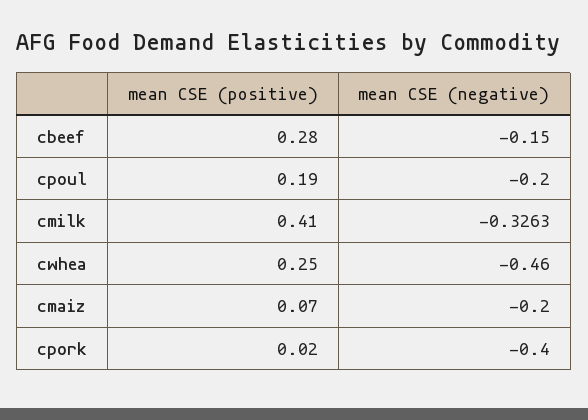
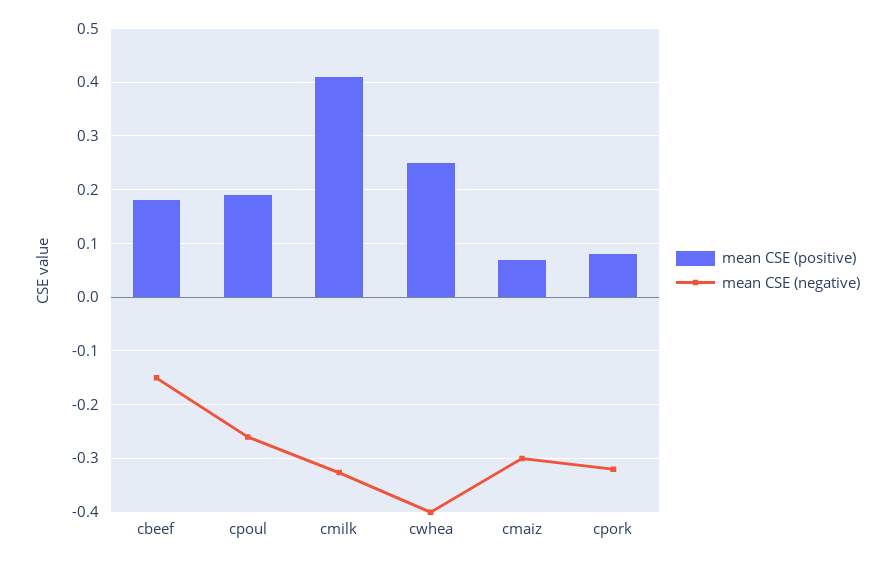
  {
    "mean CSE (positive)": {
-     "cbeef": 0.28,
+     "cbeef": 0.18,
      "cpoul": 0.19,
      "cmilk": 0.41,
      "cwhea": 0.25,
      "cmaiz": 0.07,
-     "cpork": 0.02
+     "cpork": 0.08
    },
    "mean CSE (negative)": {
      "cbeef": -0.15,
-     "cpoul": -0.2,
+     "cpoul": -0.26,
      "cmilk": -0.3263,
-     "cwhea": -0.46,
+     "cwhea": -0.4,
-     "cmaiz": -0.2,
+     "cmaiz": -0.3,
-     "cpork": -0.4
+     "cpork": -0.32
    }
  }

